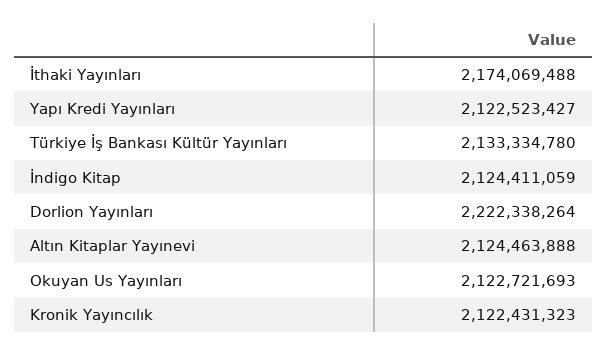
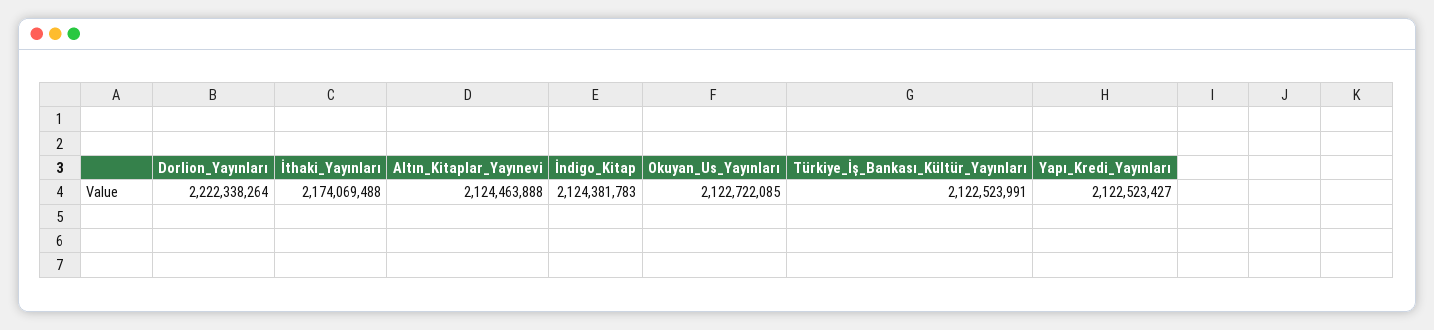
  {
    "İthaki Yayınları": 2174069488,
    "Yapı Kredi Yayınları": 2122523427,
-   "Türkiye İş Bankası Kültür Yayınları": 2133334780,
+   "Türkiye İş Bankası Kültür Yayınları": 2122523991,
-   "İndigo Kitap": 2124411059,
+   "İndigo Kitap": 2124381783,
    "Dorlion Yayınları": 2222338264,
    "Altın Kitaplar Yayınevi": 2124463888,
-   "Okuyan Us Yayınları": 2122721693,
+   "Okuyan Us Yayınları": 2122722085
-   "Kronik Yayıncılık": 2122431323
  }

